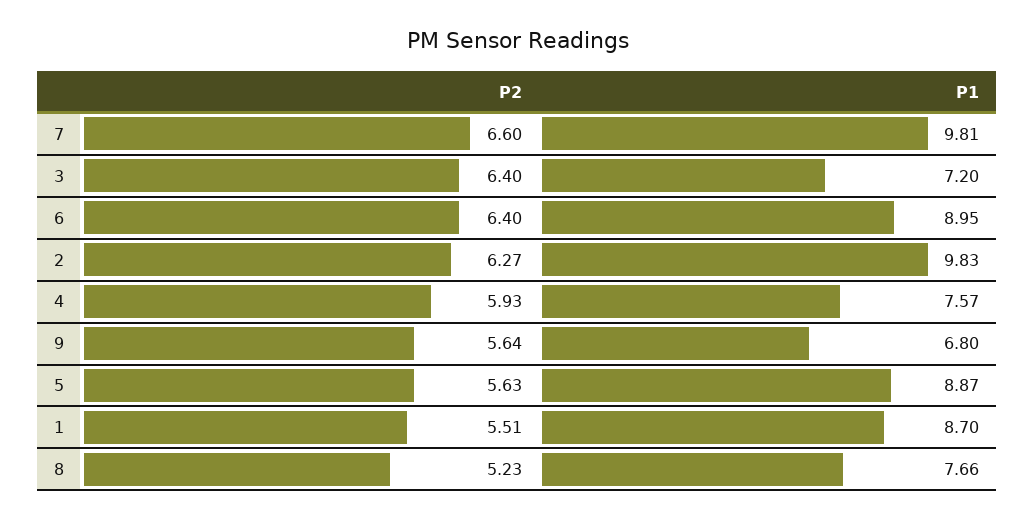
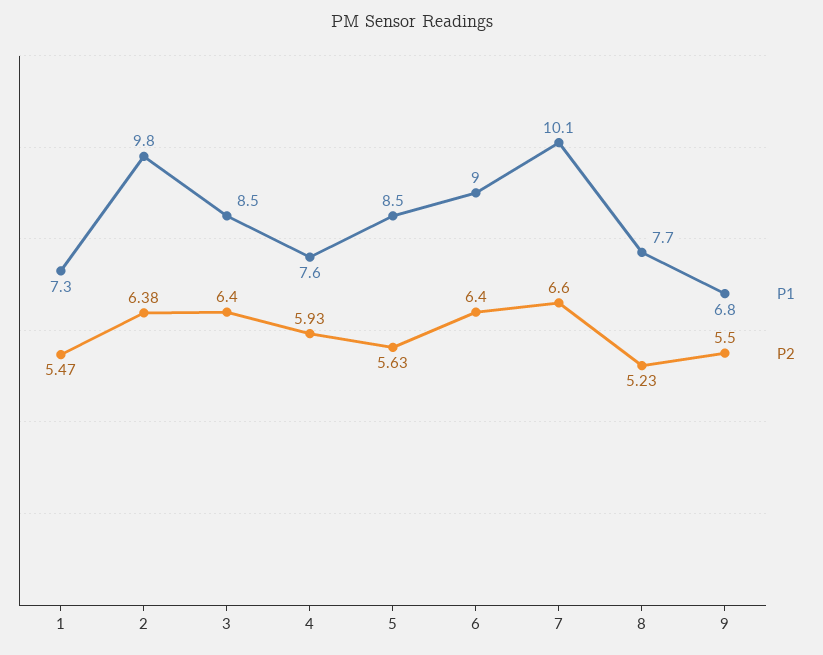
  {
    "P2": {
      "7": 6.6,
      "3": 6.4,
      "6": 6.4,
-     "2": 6.27,
+     "2": 6.38,
      "4": 5.93,
-     "9": 5.64,
+     "9": 5.5,
      "5": 5.63,
-     "1": 5.51,
+     "1": 5.47,
      "8": 5.23
    },
    "P1": {
-     "7": 9.81,
+     "7": 10.1,
-     "3": 7.2,
+     "3": 8.5,
      "6": 8.95,
      "2": 9.83,
      "4": 7.57,
      "9": 6.8,
-     "5": 8.87,
+     "5": 8.5,
-     "1": 8.7,
+     "1": 7.3,
      "8": 7.66
    }
  }

